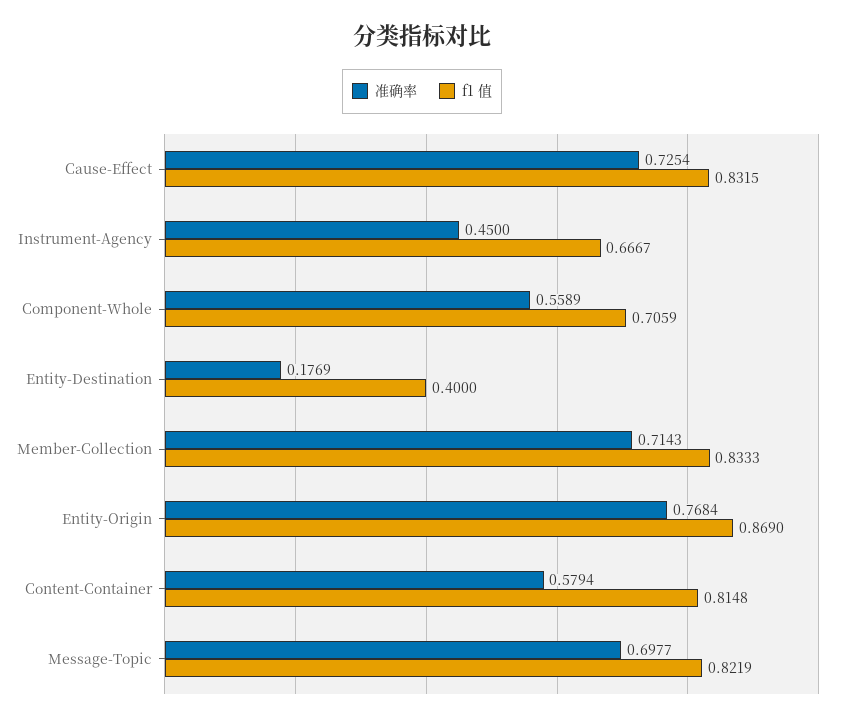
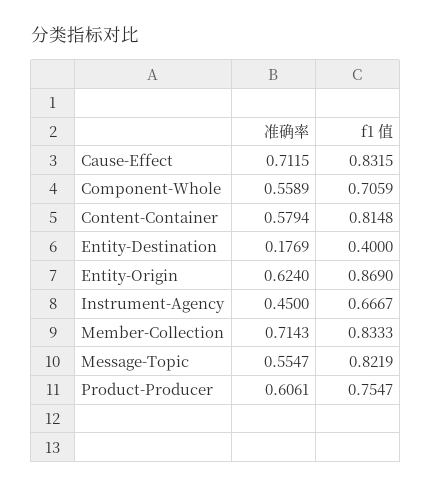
  {
    "准确率": {
-     "Cause-Effect": 0.7254,
+     "Cause-Effect": 0.7115,
      "Instrument-Agency": 0.45,
      "Component-Whole": 0.5589,
      "Entity-Destination": 0.1769,
      "Member-Collection": 0.7143,
-     "Entity-Origin": 0.7684,
+     "Entity-Origin": 0.624,
      "Content-Container": 0.5794,
-     "Message-Topic": 0.6977
+     "Message-Topic": 0.5547,
+     "Product-Producer": 0.6061
    },
    "f1 值": {
      "Cause-Effect": 0.8315,
      "Instrument-Agency": 0.6667,
      "Component-Whole": 0.7059,
      "Entity-Destination": 0.4,
      "Member-Collection": 0.8333,
      "Entity-Origin": 0.869,
      "Content-Container": 0.8148,
-     "Message-Topic": 0.8219
+     "Message-Topic": 0.8219,
+     "Product-Producer": 0.7547
    }
  }

